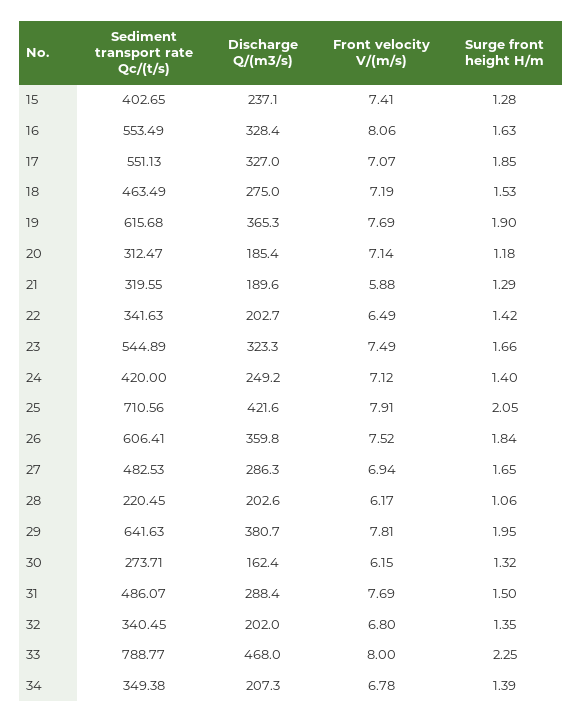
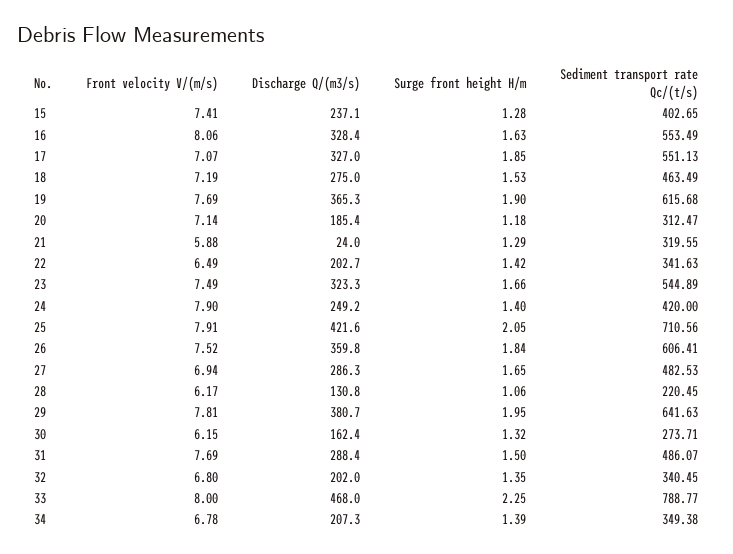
  {
    "Sediment transport rate Qc/(t/s)": {
      "15": 402.65,
      "16": 553.49,
      "17": 551.13,
      "18": 463.49,
      "19": 615.68,
      "20": 312.47,
      "21": 319.55,
      "22": 341.63,
      "23": 544.89,
      "24": 420,
      "25": 710.56,
      "26": 606.41,
      "27": 482.53,
      "28": 220.45,
      "29": 641.63,
      "30": 273.71,
      "31": 486.07,
      "32": 340.45,
      "33": 788.77,
      "34": 349.38
    },
    "Discharge Q/(m3/s)": {
      "15": 237.1,
      "16": 328.4,
      "17": 327,
      "18": 275,
      "19": 365.3,
      "20": 185.4,
-     "21": 189.6,
+     "21": 24,
      "22": 202.7,
      "23": 323.3,
      "24": 249.2,
      "25": 421.6,
      "26": 359.8,
      "27": 286.3,
-     "28": 202.6,
+     "28": 130.8,
      "29": 380.7,
      "30": 162.4,
      "31": 288.4,
      "32": 202,
      "33": 468,
      "34": 207.3
    },
    "Front velocity V/(m/s)": {
      "15": 7.41,
      "16": 8.06,
      "17": 7.07,
      "18": 7.19,
      "19": 7.69,
      "20": 7.14,
      "21": 5.88,
      "22": 6.49,
      "23": 7.49,
-     "24": 7.12,
+     "24": 7.9,
      "25": 7.91,
      "26": 7.52,
      "27": 6.94,
      "28": 6.17,
      "29": 7.81,
      "30": 6.15,
      "31": 7.69,
      "32": 6.8,
      "33": 8,
      "34": 6.78
    },
    "Surge front height H/m": {
      "15": 1.28,
      "16": 1.63,
      "17": 1.85,
      "18": 1.53,
      "19": 1.9,
      "20": 1.18,
      "21": 1.29,
      "22": 1.42,
      "23": 1.66,
      "24": 1.4,
      "25": 2.05,
      "26": 1.84,
      "27": 1.65,
      "28": 1.06,
      "29": 1.95,
      "30": 1.32,
      "31": 1.5,
      "32": 1.35,
      "33": 2.25,
      "34": 1.39
    }
  }

